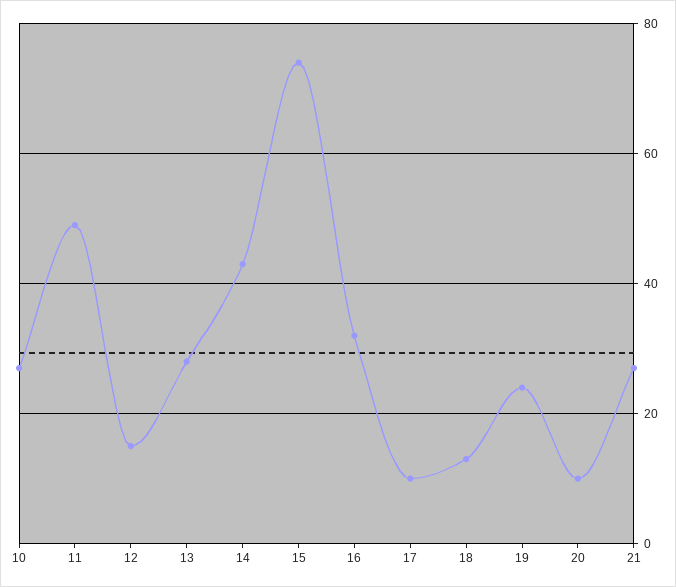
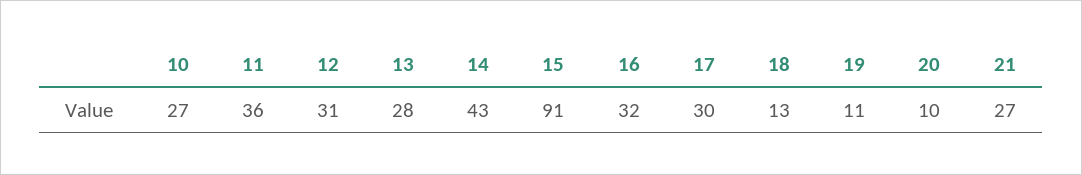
  {
    "10": 27,
-   "11": 50,
+   "11": 36,
-   "12": 15,
+   "12": 31,
    "13": 28,
    "14": 43,
-   "15": 75,
+   "15": 91,
    "16": 32,
-   "17": 10,
+   "17": 30,
    "18": 13,
-   "19": 25,
+   "19": 11,
    "20": 10,
    "21": 27
  }

